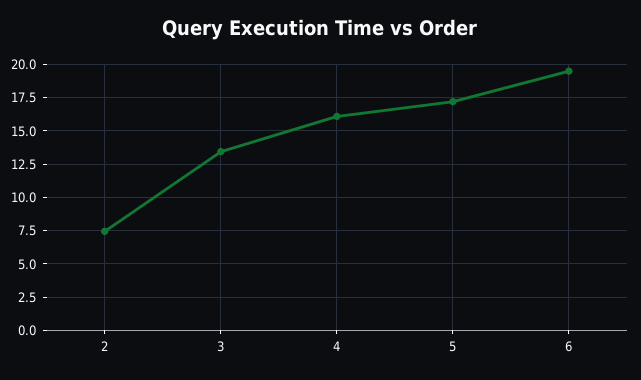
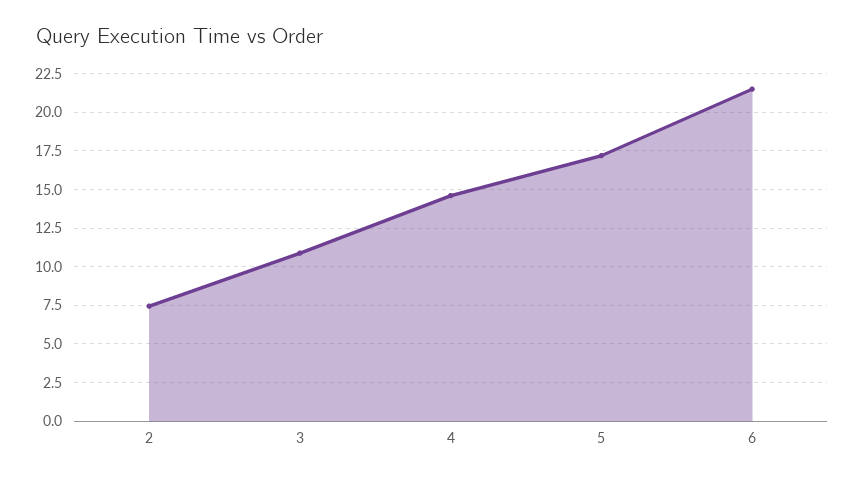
  {
    "2": 7.5,
-   "3": 13.5,
+   "3": 11,
-   "4": 16,
+   "4": 14.5,
    "5": 17,
-   "6": 19.5
+   "6": 21.5
  }

